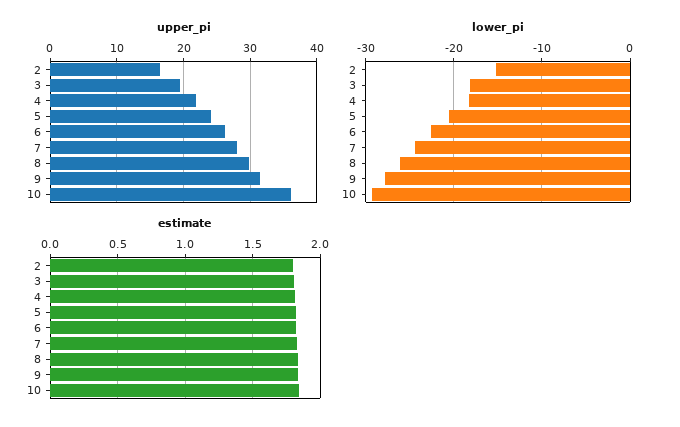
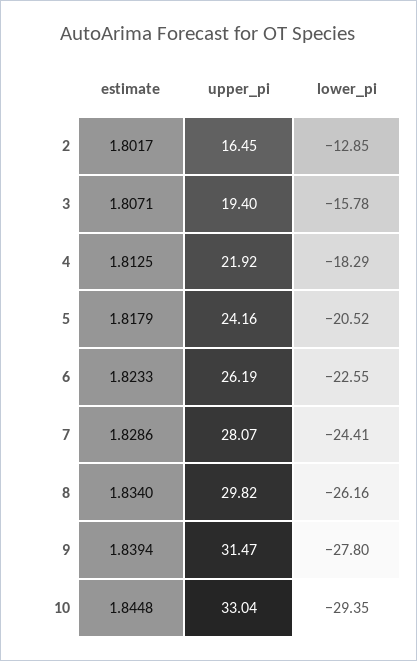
  {
    "upper_pi": {
      "2": 16.45,
      "3": 19.4,
      "4": 21.92,
      "5": 24.16,
      "6": 26.19,
      "7": 28.07,
      "8": 29.82,
      "9": 31.47,
-     "10": 36
+     "10": 33.04
    },
    "lower_pi": {
-     "2": -15,
+     "2": -12.85,
-     "3": -18,
+     "3": -15.78,
      "4": -18.29,
      "5": -20.52,
      "6": -22.55,
      "7": -24.41,
      "8": -26.16,
      "9": -27.8,
      "10": -29.35
    },
    "estimate": {
      "2": 1.8017,
      "3": 1.8071,
      "4": 1.8125,
      "5": 1.8179,
      "6": 1.8233,
      "7": 1.8286,
      "8": 1.834,
      "9": 1.8394,
      "10": 1.8448
    }
  }

